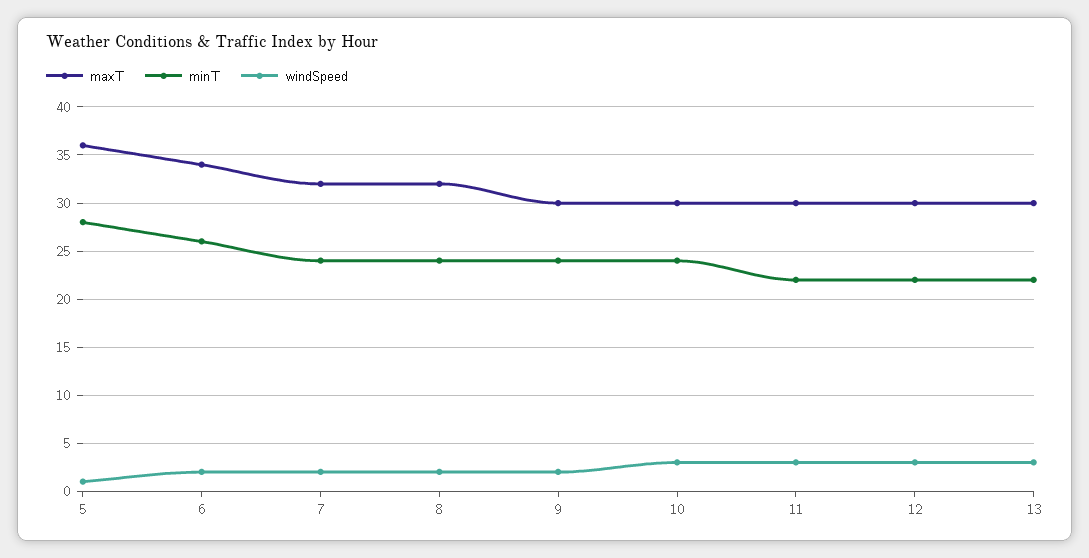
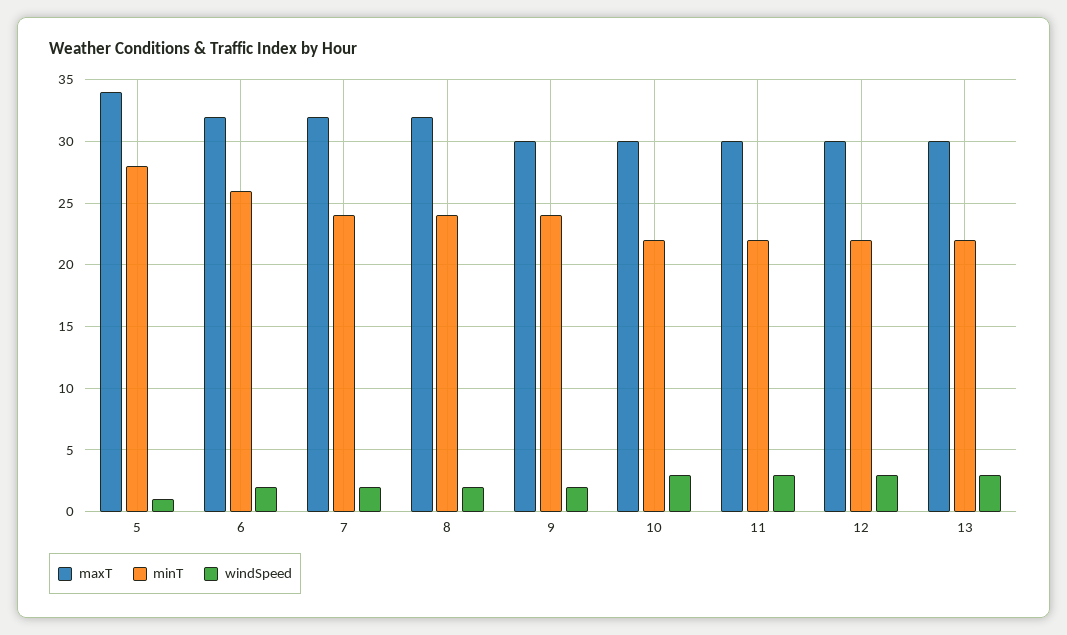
  {
    "maxT": {
-     "5": 36,
+     "5": 34,
-     "6": 34,
+     "6": 32,
      "7": 32,
      "8": 32,
      "9": 30,
      "10": 30,
      "11": 30,
      "12": 30,
      "13": 30
    },
    "minT": {
      "5": 28,
      "6": 26,
      "7": 24,
      "8": 24,
      "9": 24,
-     "10": 24,
+     "10": 22,
      "11": 22,
      "12": 22,
      "13": 22
    },
    "windSpeed": {
      "5": 1,
      "6": 2,
      "7": 2,
      "8": 2,
      "9": 2,
      "10": 3,
      "11": 3,
      "12": 3,
      "13": 3
    }
  }

